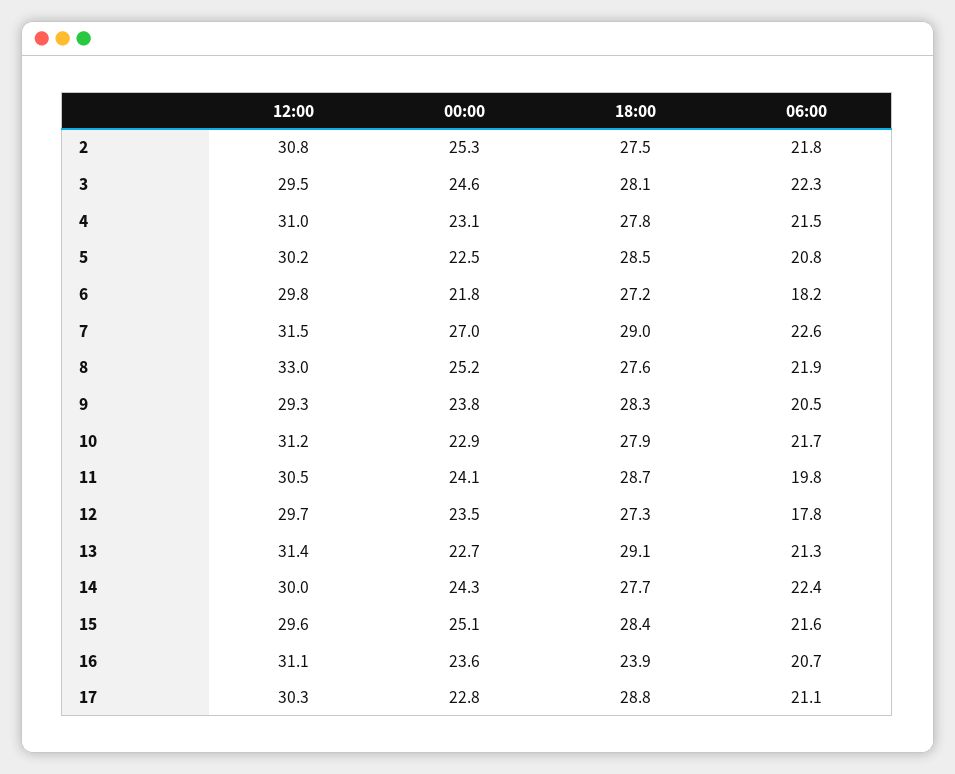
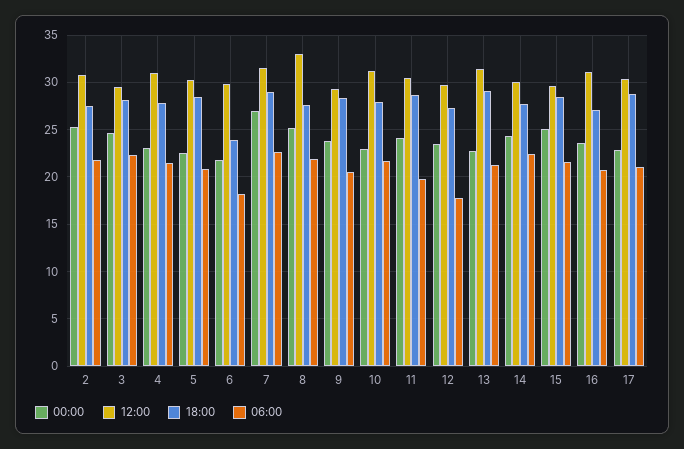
  {
    "12:00": {
      "2": 30.8,
      "3": 29.5,
      "4": 31,
      "5": 30.2,
      "6": 29.8,
      "7": 31.5,
      "8": 33,
      "9": 29.3,
      "10": 31.2,
      "11": 30.5,
      "12": 29.7,
      "13": 31.4,
      "14": 30,
      "15": 29.6,
      "16": 31.1,
      "17": 30.3
    },
    "00:00": {
      "2": 25.3,
      "3": 24.6,
      "4": 23.1,
      "5": 22.5,
      "6": 21.8,
      "7": 27,
      "8": 25.2,
      "9": 23.8,
      "10": 22.9,
      "11": 24.1,
      "12": 23.5,
      "13": 22.7,
      "14": 24.3,
      "15": 25.1,
      "16": 23.6,
      "17": 22.8
    },
    "18:00": {
      "2": 27.5,
      "3": 28.1,
      "4": 27.8,
      "5": 28.5,
-     "6": 27.2,
+     "6": 24,
      "7": 29,
      "8": 27.6,
      "9": 28.3,
      "10": 27.9,
      "11": 28.7,
      "12": 27.3,
      "13": 29.1,
      "14": 27.7,
      "15": 28.4,
-     "16": 23.9,
+     "16": 27,
      "17": 28.8
    },
    "06:00": {
      "2": 21.8,
      "3": 22.3,
      "4": 21.5,
      "5": 20.8,
      "6": 18.2,
      "7": 22.6,
      "8": 21.9,
      "9": 20.5,
      "10": 21.7,
      "11": 19.8,
      "12": 17.8,
      "13": 21.3,
      "14": 22.4,
      "15": 21.6,
      "16": 20.7,
      "17": 21.1
    }
  }

